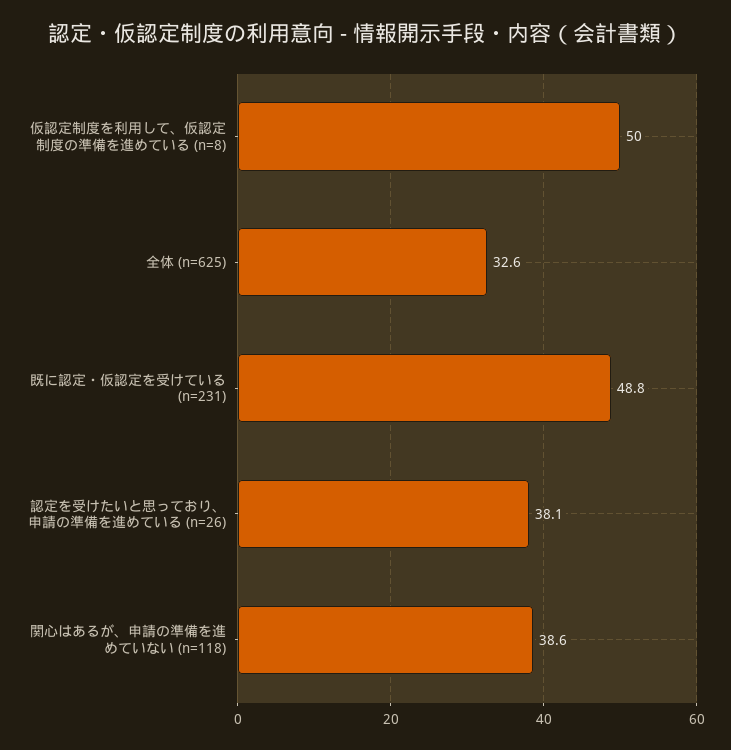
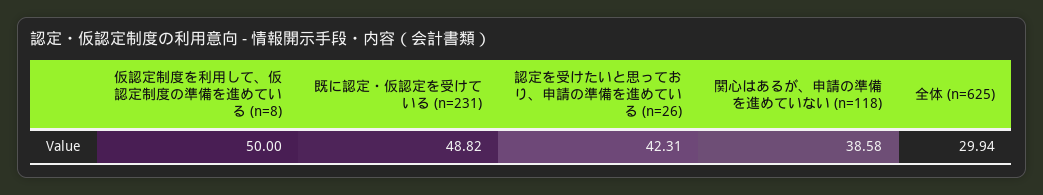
  {
    "仮認定制度を利用して、仮認定制度の準備を進めている (n=8)": 50,
-   "全体 (n=625)": 32.6,
+   "全体 (n=625)": 29.94,
    "既に認定・仮認定を受けている (n=231)": 48.82,
-   "認定を受けたいと思っており、申請の準備を進めている (n=26)": 38.1,
+   "認定を受けたいと思っており、申請の準備を進めている (n=26)": 42.31,
    "関心はあるが、申請の準備を進めていない (n=118)": 38.58
  }

